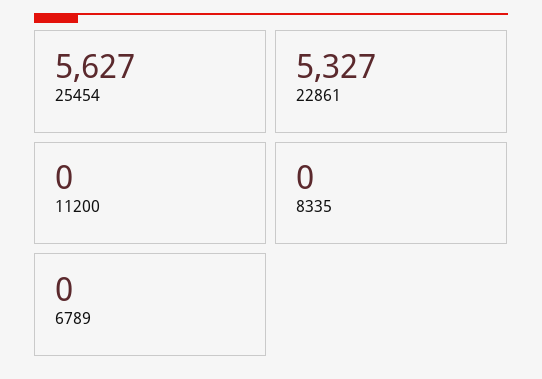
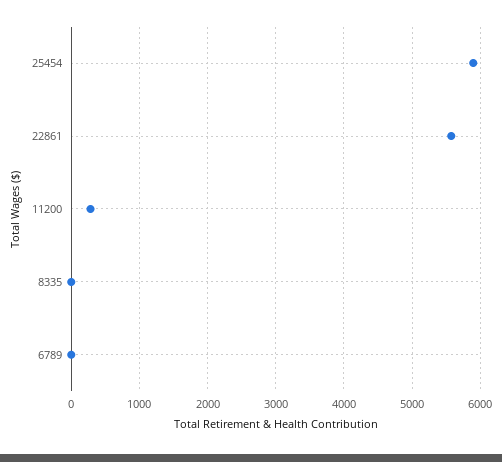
  {
-   "25454": 5627,
+   "25454": 5900,
-   "22861": 5327,
+   "22861": 5600,
-   "11200": 0,
+   "11200": 300,
    "8335": 0,
    "6789": 0
  }

